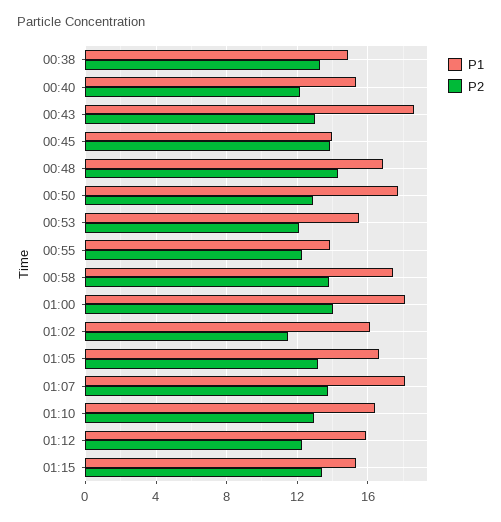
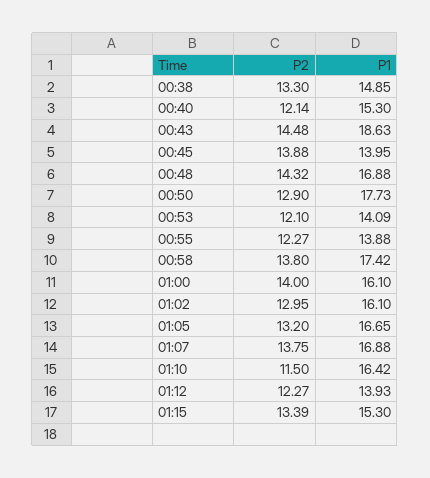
  {
    "P1": {
      "00:38": 14.85,
      "00:40": 15.3,
      "00:43": 18.63,
      "00:45": 13.95,
      "00:48": 16.88,
      "00:50": 17.73,
-     "00:53": 15.5,
+     "00:53": 14.09,
      "00:55": 13.88,
      "00:58": 17.42,
-     "01:00": 18,
+     "01:00": 16.1,
      "01:02": 16.1,
      "01:05": 16.65,
-     "01:07": 18,
+     "01:07": 16.88,
      "01:10": 16.42,
-     "01:12": 16,
+     "01:12": 13.93,
      "01:15": 15.3
    },
    "P2": {
      "00:38": 13.3,
      "00:40": 12.14,
-     "00:43": 13,
+     "00:43": 14.48,
      "00:45": 13.88,
      "00:48": 14.32,
      "00:50": 12.9,
      "00:53": 12.1,
      "00:55": 12.27,
      "00:58": 13.8,
      "01:00": 14,
-     "01:02": 11.5,
+     "01:02": 12.95,
      "01:05": 13.2,
      "01:07": 13.75,
-     "01:10": 13,
+     "01:10": 11.5,
      "01:12": 12.27,
      "01:15": 13.39
    }
  }

